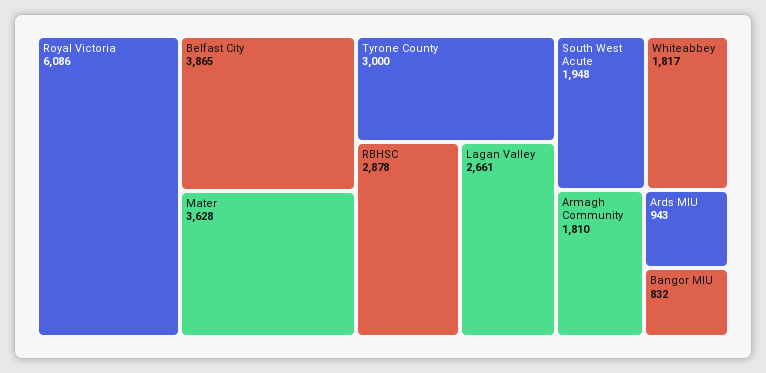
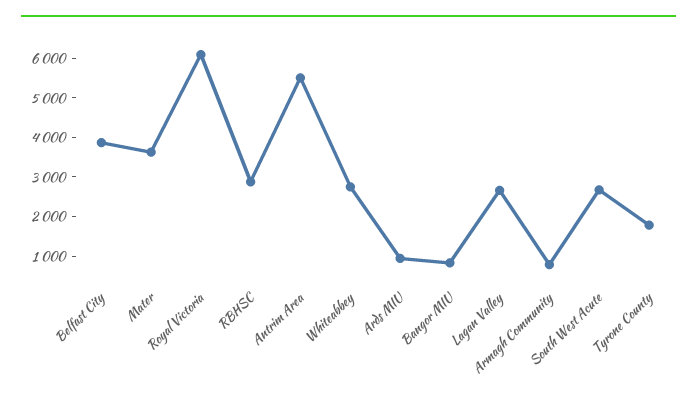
  {
    "Royal Victoria": 6086,
    "Belfast City": 3865,
    "Mater": 3628,
-   "Tyrone County": 3000,
+   "Tyrone County": 1750,
    "RBHSC": 2878,
    "Lagan Valley": 2661,
-   "South West Acute": 1948,
+   "South West Acute": 2750,
-   "Whiteabbey": 1817,
+   "Whiteabbey": 2750,
-   "Armagh Community": 1810,
+   "Armagh Community": 750,
    "Ards MIU": 943,
-   "Bangor MIU": 832
+   "Bangor MIU": 832,
+   "Antrim Area": 5500
  }

